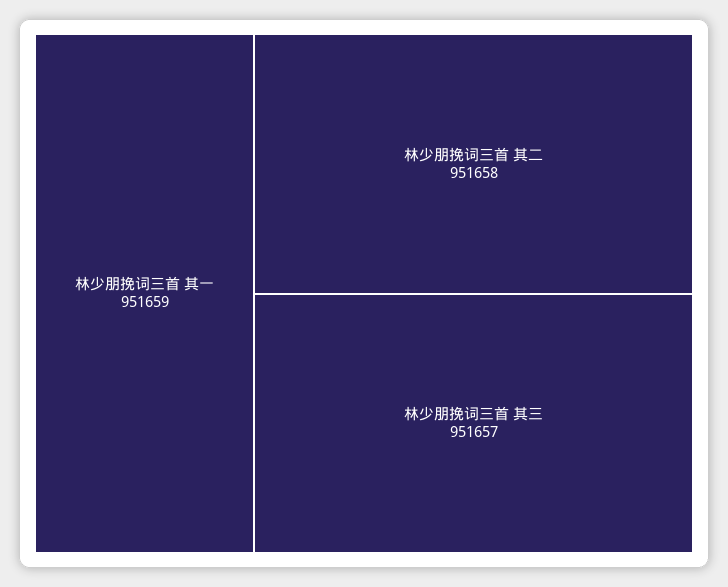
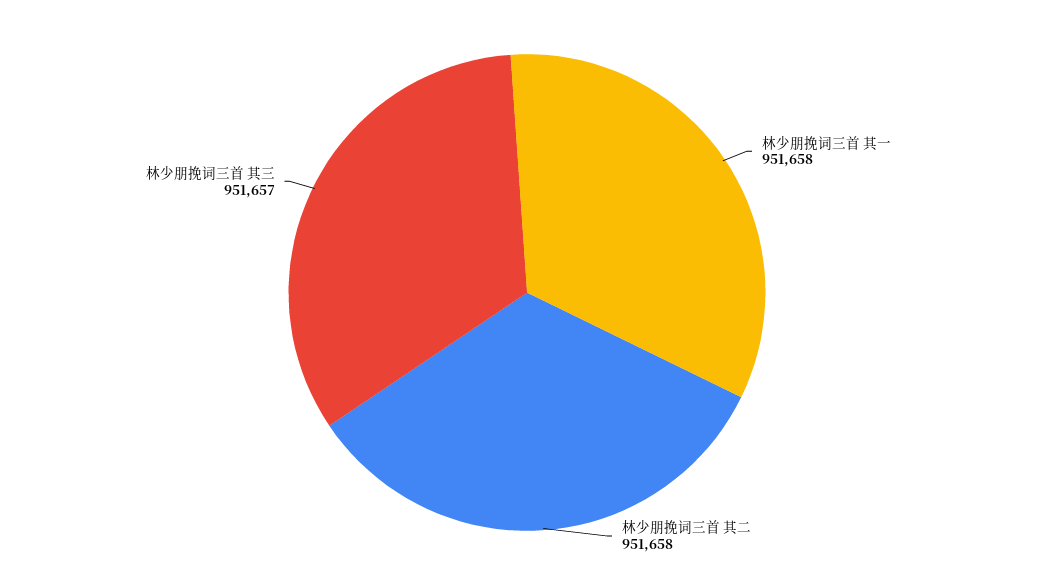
  {
-   "林少朋挽词三首 其一": 951659,
+   "林少朋挽词三首 其一": 951658,
    "林少朋挽词三首 其二": 951658,
    "林少朋挽词三首 其三": 951657
  }

